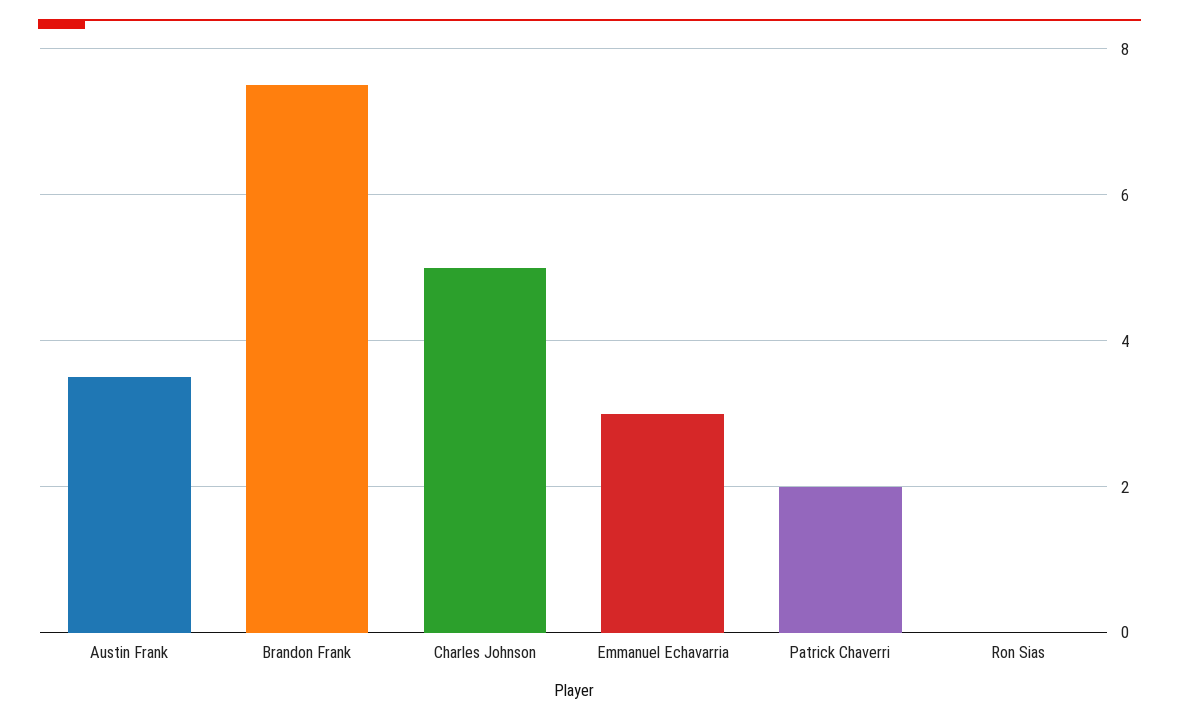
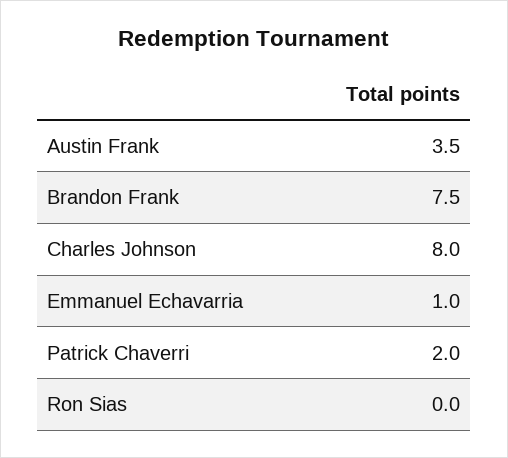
  {
    "Austin Frank": 3.5,
    "Brandon Frank": 7.5,
-   "Charles Johnson": 5,
+   "Charles Johnson": 8,
-   "Emmanuel Echavarria": 3,
+   "Emmanuel Echavarria": 1,
    "Patrick Chaverri": 2,
    "Ron Sias": 0
  }

